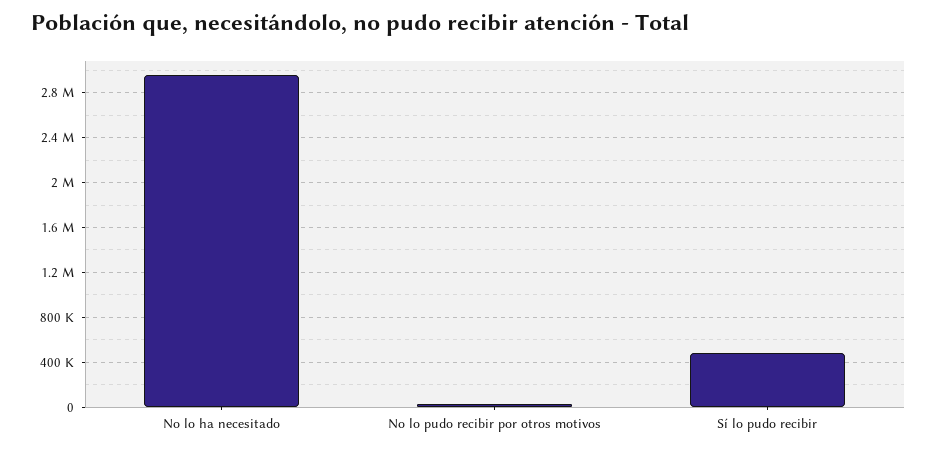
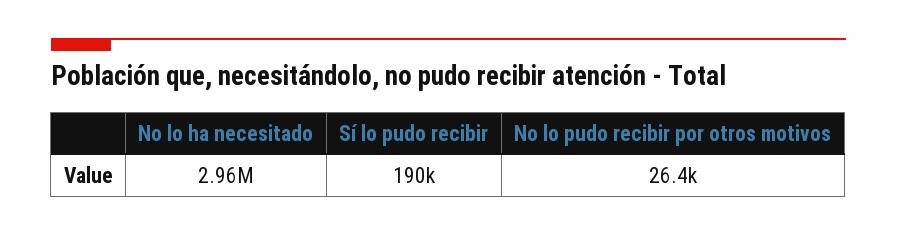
  {
    "No lo ha necesitado": 2960000,
    "No lo pudo recibir por otros motivos": 26400,
-   "Sí lo pudo recibir": 500000
+   "Sí lo pudo recibir": 190000
  }

